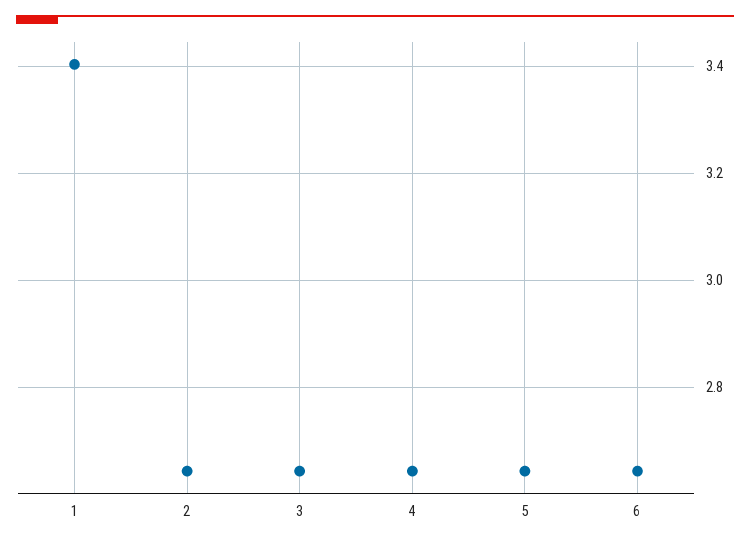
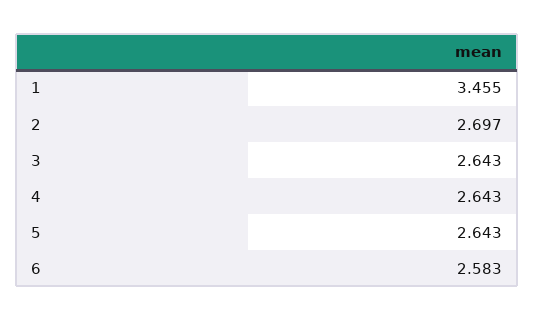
  {
-   "1": 3.4,
+   "1": 3.455,
-   "2": 2.64,
+   "2": 2.697,
    "3": 2.643,
    "4": 2.643,
    "5": 2.643,
-   "6": 2.64
+   "6": 2.583
  }

